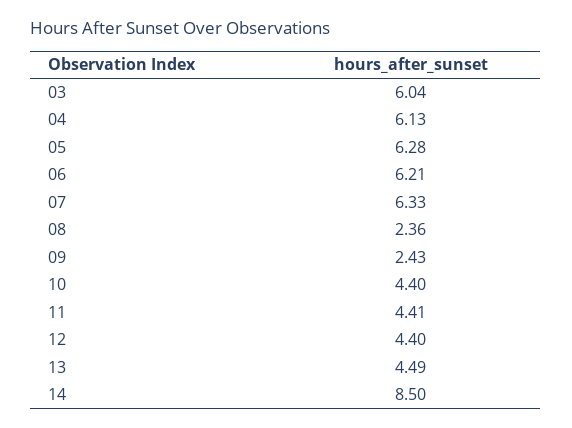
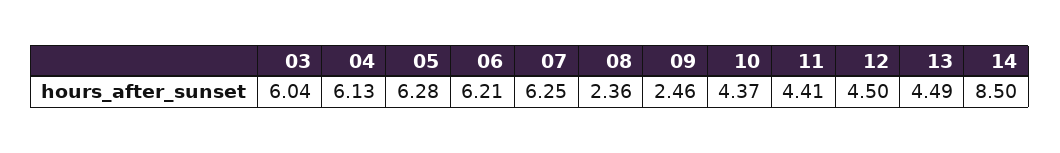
  {
    "03": 6.04,
    "04": 6.13,
    "05": 6.28,
    "06": 6.21,
-   "07": 6.33,
+   "07": 6.25,
    "08": 2.36,
-   "09": 2.43,
+   "09": 2.46,
-   "10": 4.4,
+   "10": 4.37,
    "11": 4.41,
-   "12": 4.4,
+   "12": 4.5,
    "13": 4.49,
    "14": 8.5
  }

